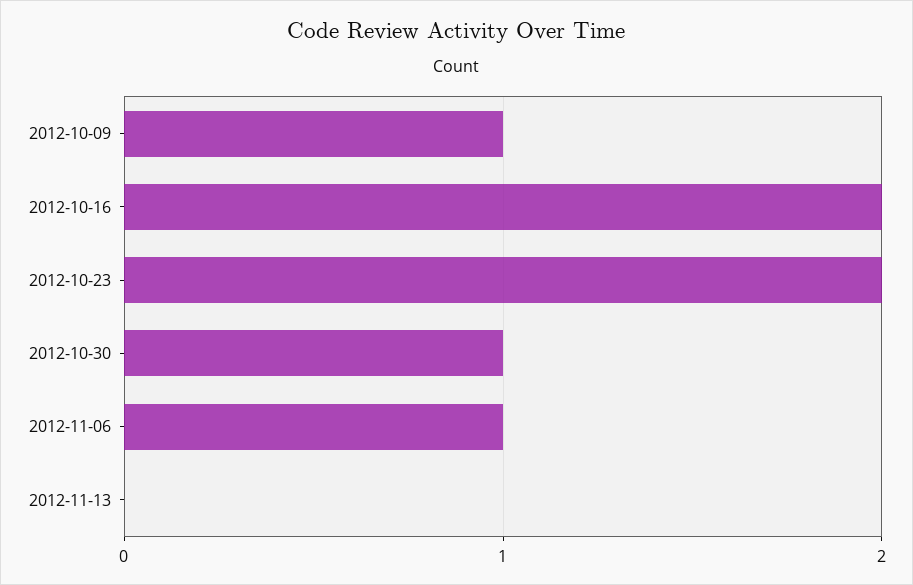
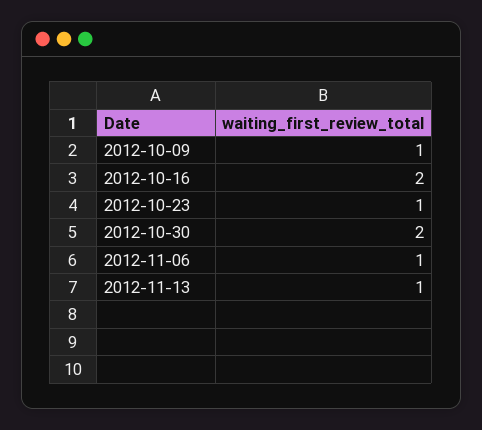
  {
    "2012-10-09": 1,
    "2012-10-16": 2,
-   "2012-10-23": 2,
+   "2012-10-23": 1,
-   "2012-10-30": 1,
+   "2012-10-30": 2,
    "2012-11-06": 1,
-   "2012-11-13": 0
+   "2012-11-13": 1
  }

